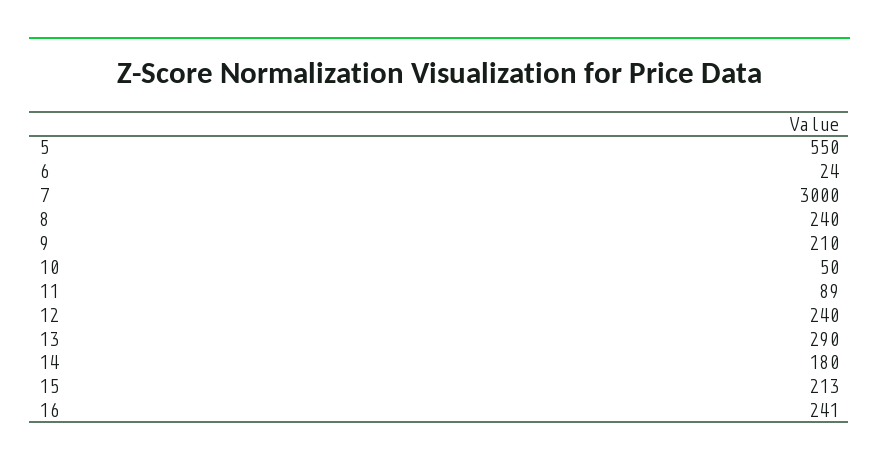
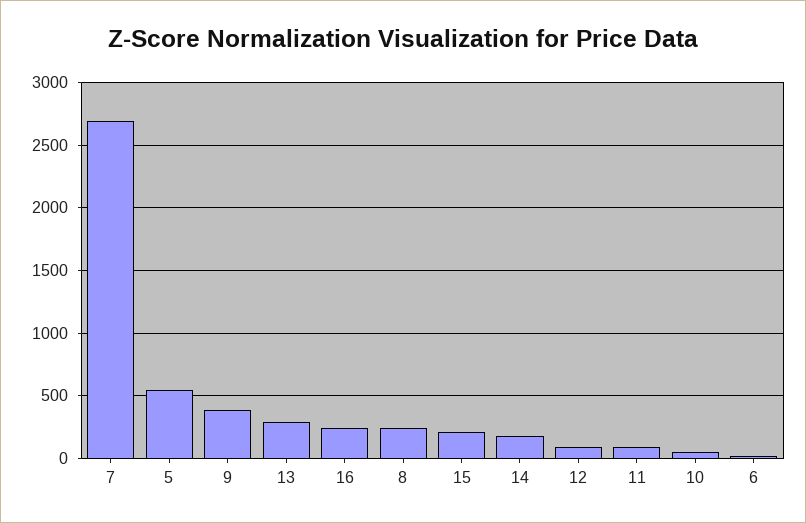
  {
    "5": 550,
    "6": 24,
-   "7": 3000,
+   "7": 2700,
    "8": 240,
-   "9": 210,
+   "9": 400,
    "10": 50,
    "11": 89,
-   "12": 240,
+   "12": 100,
    "13": 290,
    "14": 180,
    "15": 213,
    "16": 241
  }

